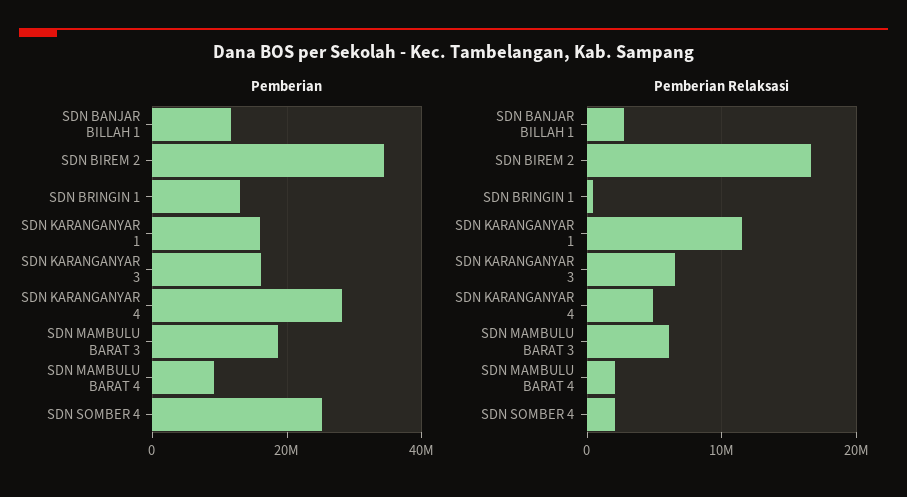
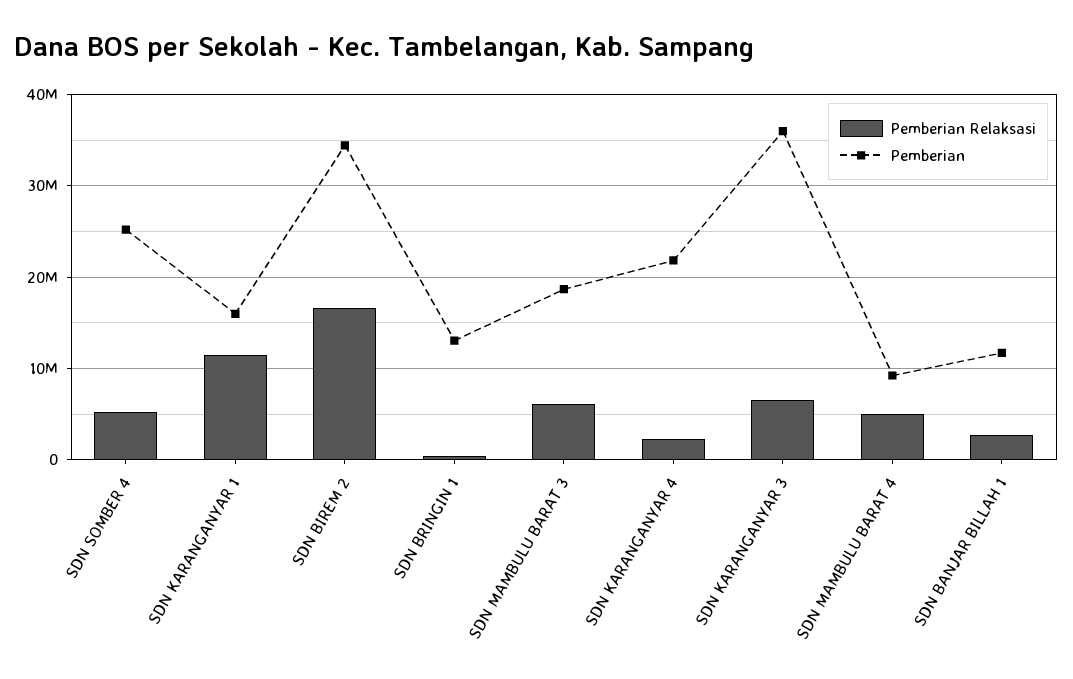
  {
    "Pemberian": {
      "SDN BANJAR BILLAH 1": 12000000,
      "SDN BIREM 2": 34000000,
      "SDN BRINGIN 1": 13000000,
      "SDN KARANGANYAR 1": 16000000,
-     "SDN KARANGANYAR 3": 16000000,
+     "SDN KARANGANYAR 3": 36000000,
-     "SDN KARANGANYAR 4": 28000000,
+     "SDN KARANGANYAR 4": 22000000,
      "SDN MAMBULU BARAT 3": 19000000,
      "SDN MAMBULU BARAT 4": 9000000,
      "SDN SOMBER 4": 25000000
    },
    "Pemberian Relaksasi": {
      "SDN BANJAR BILLAH 1": 3000000,
      "SDN BIREM 2": 17000000,
      "SDN BRINGIN 1": 0,
      "SDN KARANGANYAR 1": 11000000,
      "SDN KARANGANYAR 3": 7000000,
-     "SDN KARANGANYAR 4": 5000000,
+     "SDN KARANGANYAR 4": 2000000,
      "SDN MAMBULU BARAT 3": 6000000,
-     "SDN MAMBULU BARAT 4": 2000000,
+     "SDN MAMBULU BARAT 4": 5000000,
-     "SDN SOMBER 4": 2000000
+     "SDN SOMBER 4": 5000000
    }
  }

